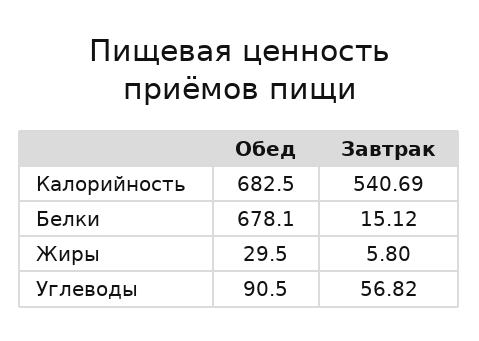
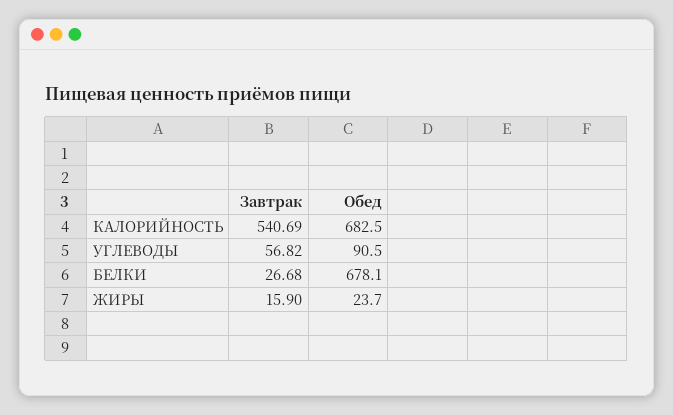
  {
    "Обед": {
      "Калорийность": 682.5,
      "Белки": 678.1,
-     "Жиры": 29.5,
+     "Жиры": 23.7,
      "Углеводы": 90.5
    },
    "Завтрак": {
      "Калорийность": 540.69,
-     "Белки": 15.12,
+     "Белки": 26.68,
-     "Жиры": 5.8,
+     "Жиры": 15.9,
      "Углеводы": 56.82
    }
  }

